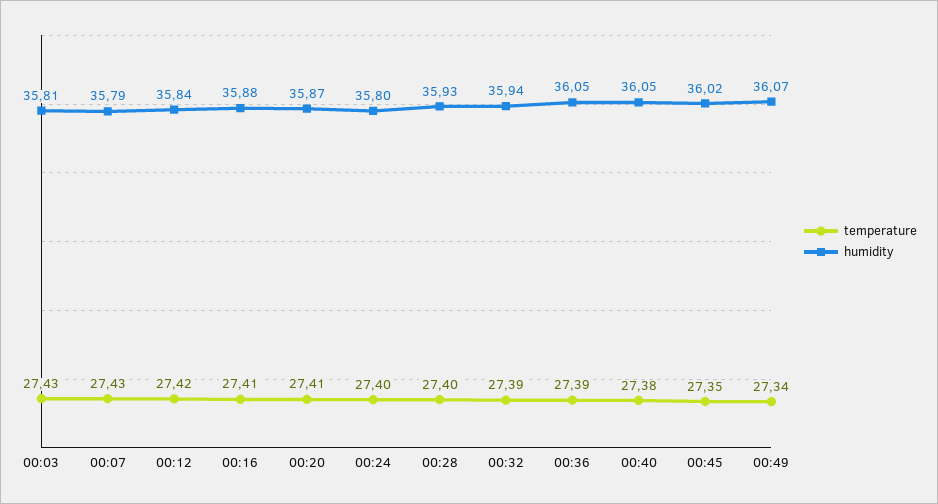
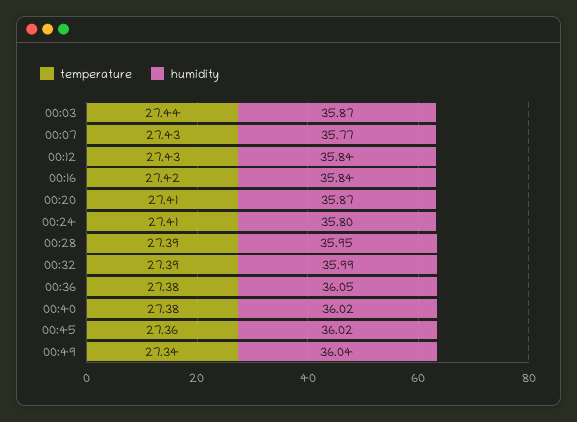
  {
    "temperature": {
-     "00:03": 27.43,
+     "00:03": 27.44,
      "00:07": 27.43,
-     "00:12": 27.42,
+     "00:12": 27.43,
-     "00:16": 27.41,
+     "00:16": 27.42,
      "00:20": 27.41,
-     "00:24": 27.4,
+     "00:24": 27.41,
-     "00:28": 27.4,
+     "00:28": 27.39,
      "00:32": 27.39,
-     "00:36": 27.39,
+     "00:36": 27.38,
      "00:40": 27.38,
-     "00:45": 27.35,
+     "00:45": 27.36,
      "00:49": 27.34
    },
    "humidity": {
-     "00:03": 35.81,
+     "00:03": 35.87,
-     "00:07": 35.79,
+     "00:07": 35.77,
      "00:12": 35.84,
-     "00:16": 35.88,
+     "00:16": 35.84,
      "00:20": 35.87,
      "00:24": 35.8,
-     "00:28": 35.93,
+     "00:28": 35.95,
-     "00:32": 35.94,
+     "00:32": 35.99,
      "00:36": 36.05,
-     "00:40": 36.05,
+     "00:40": 36.02,
      "00:45": 36.02,
-     "00:49": 36.07
+     "00:49": 36.04
    }
  }

